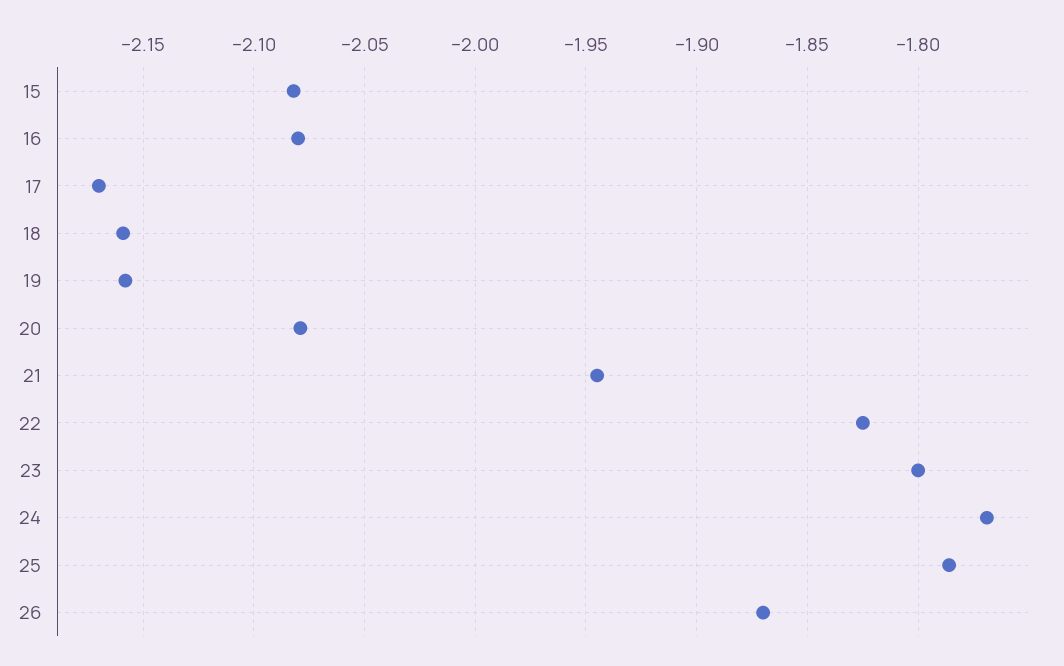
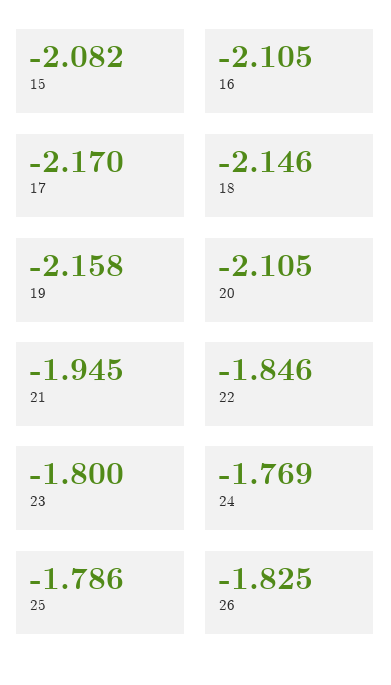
  {
    "15": -2.082,
-   "16": -2.08,
+   "16": -2.105,
    "17": -2.17,
-   "18": -2.16,
+   "18": -2.146,
    "19": -2.158,
-   "20": -2.08,
+   "20": -2.105,
    "21": -1.945,
-   "22": -1.825,
+   "22": -1.846,
    "23": -1.8,
    "24": -1.769,
    "25": -1.786,
-   "26": -1.87
+   "26": -1.825
  }

